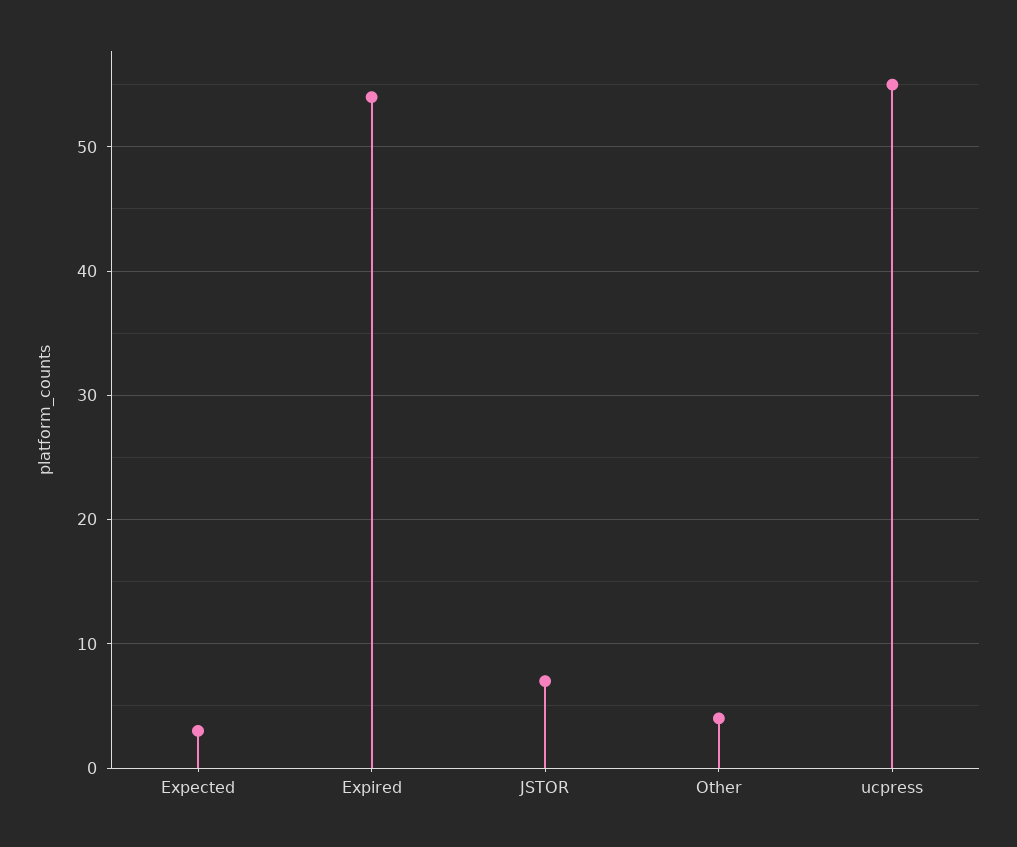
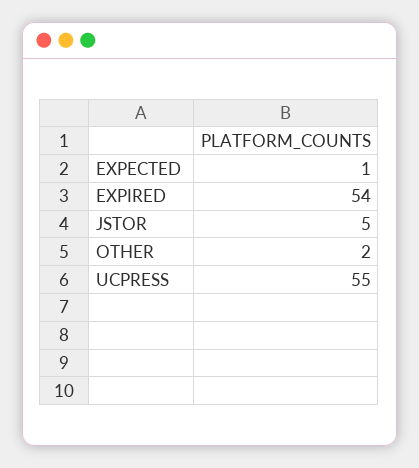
  {
-   "Expected": 3,
+   "Expected": 1,
    "Expired": 54,
-   "JSTOR": 7,
+   "JSTOR": 5,
-   "Other": 4,
+   "Other": 2,
    "ucpress": 55
  }

